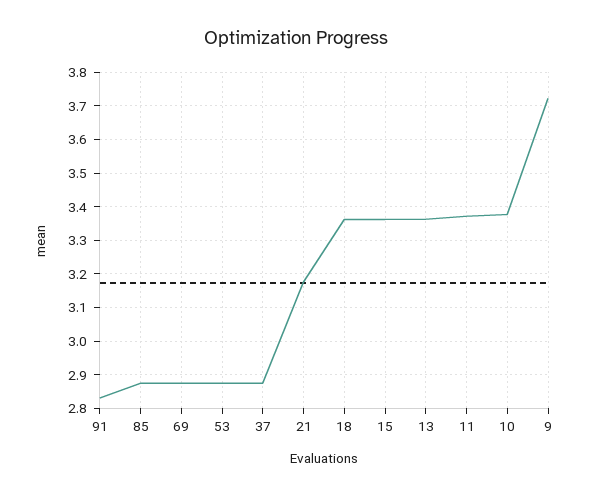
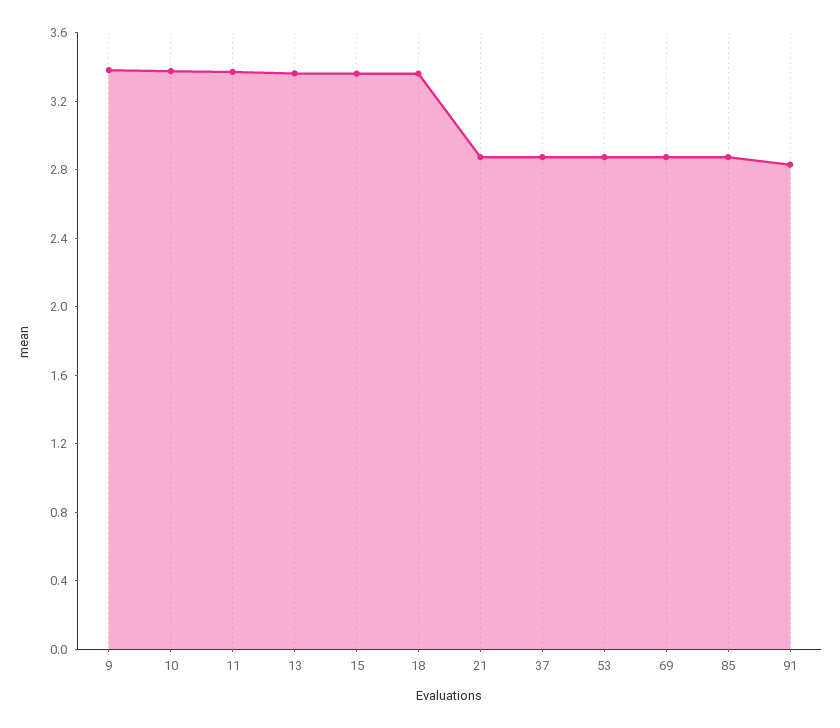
  {
    "91": 2.84,
    "85": 2.88,
    "69": 2.88,
    "53": 2.88,
    "37": 2.88,
-   "21": 3.18,
+   "21": 2.9,
    "18": 3.36,
    "15": 3.36,
    "13": 3.36,
    "11": 3.38,
    "10": 3.38,
-   "9": 3.72
+   "9": 3.4
  }

